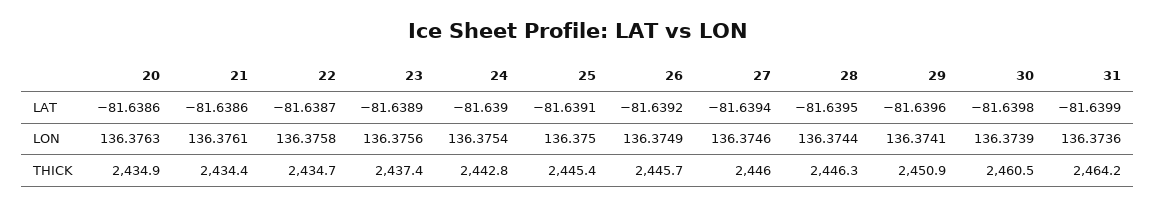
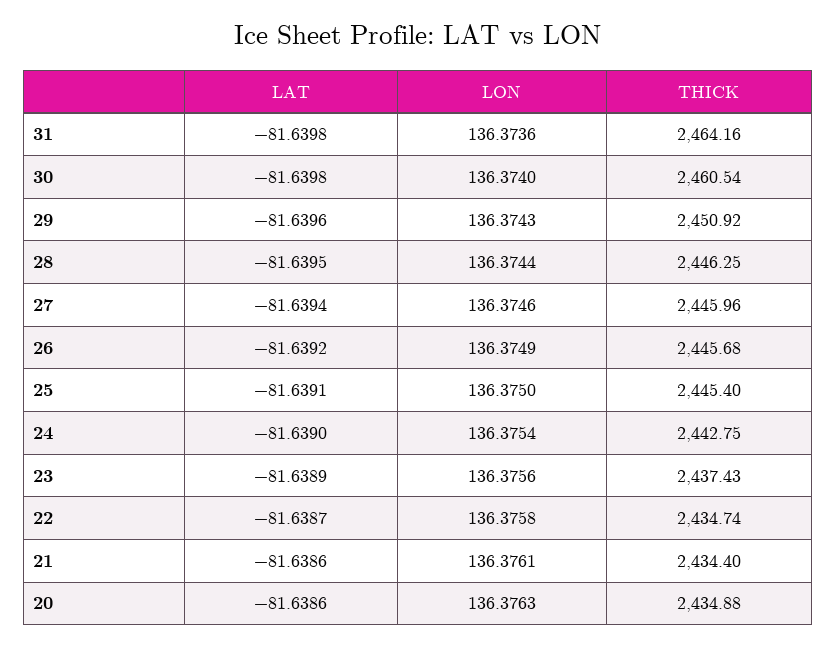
  {
    "20": {
      "LAT": -81.6386,
      "LON": 136.3763,
      "THICK": 2434.88
    },
    "21": {
      "LAT": -81.6386,
      "LON": 136.3761,
      "THICK": 2434.4
    },
    "22": {
      "LAT": -81.6387,
      "LON": 136.3758,
      "THICK": 2434.74
    },
    "23": {
      "LAT": -81.6389,
      "LON": 136.3756,
      "THICK": 2437.43
    },
    "24": {
      "LAT": -81.639,
      "LON": 136.3754,
      "THICK": 2442.75
    },
    "25": {
      "LAT": -81.6391,
      "LON": 136.375,
      "THICK": 2445.4
    },
    "26": {
      "LAT": -81.6392,
      "LON": 136.3749,
      "THICK": 2445.68
    },
    "27": {
      "LAT": -81.6394,
      "LON": 136.3746,
      "THICK": 2445.96
    },
    "28": {
      "LAT": -81.6395,
      "LON": 136.3744,
      "THICK": 2446.25
    },
    "29": {
      "LAT": -81.6396,
-     "LON": 136.3741,
+     "LON": 136.3743,
      "THICK": 2450.92
    },
    "30": {
      "LAT": -81.6398,
-     "LON": 136.3739,
+     "LON": 136.374,
      "THICK": 2460.54
    },
    "31": {
-     "LAT": -81.6399,
+     "LAT": -81.6398,
      "LON": 136.3736,
      "THICK": 2464.16
    }
  }

